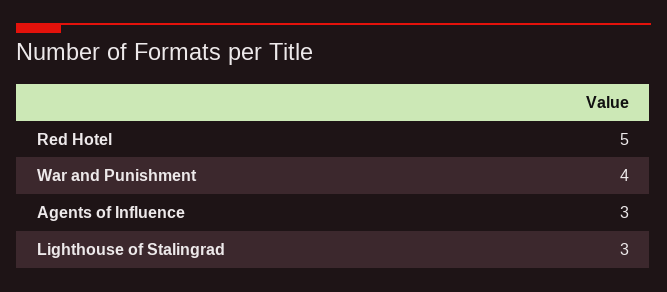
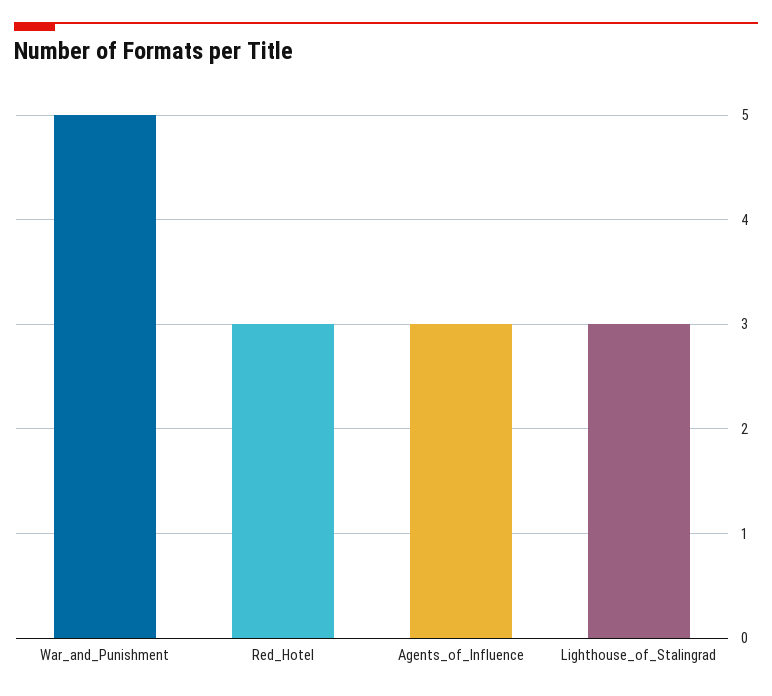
  {
-   "Red Hotel": 5,
+   "Red Hotel": 3,
-   "War and Punishment": 4,
+   "War and Punishment": 5,
    "Agents of Influence": 3,
    "Lighthouse of Stalingrad": 3
  }

